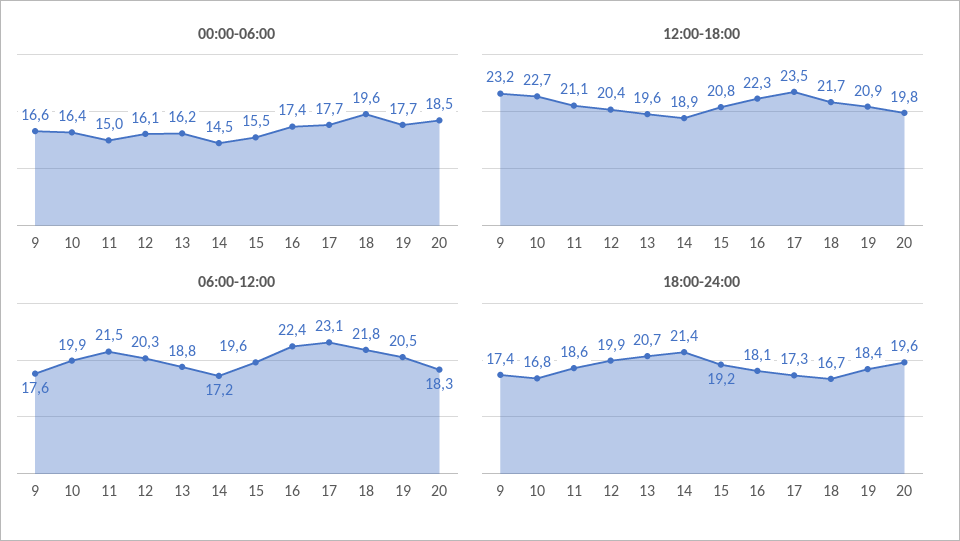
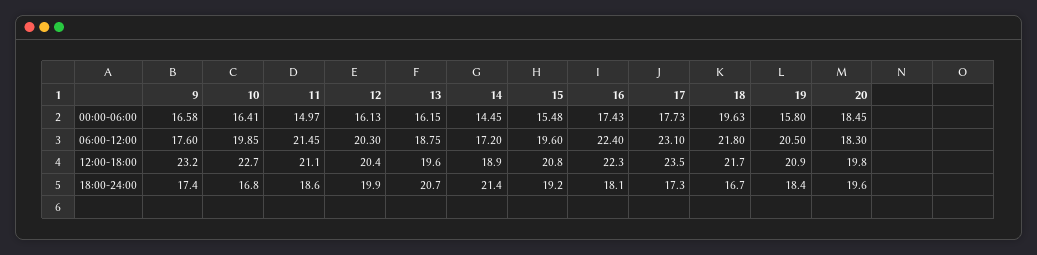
  {
    "00:00-06:00": {
      "9": 16.58,
      "10": 16.41,
      "11": 14.97,
      "12": 16.13,
      "13": 16.15,
      "14": 14.45,
      "15": 15.48,
      "16": 17.43,
      "17": 17.73,
      "18": 19.63,
-     "19": 17.7,
+     "19": 15.8,
      "20": 18.45
    },
    "12:00-18:00": {
      "9": 23.2,
      "10": 22.7,
      "11": 21.1,
      "12": 20.4,
      "13": 19.6,
      "14": 18.9,
      "15": 20.8,
      "16": 22.3,
      "17": 23.5,
      "18": 21.7,
      "19": 20.9,
      "20": 19.8
    },
    "06:00-12:00": {
      "9": 17.6,
      "10": 19.85,
      "11": 21.45,
      "12": 20.3,
      "13": 18.75,
      "14": 17.2,
      "15": 19.6,
      "16": 22.4,
      "17": 23.1,
      "18": 21.8,
      "19": 20.5,
      "20": 18.3
    },
    "18:00-24:00": {
      "9": 17.4,
      "10": 16.8,
      "11": 18.6,
      "12": 19.9,
      "13": 20.7,
      "14": 21.4,
      "15": 19.2,
      "16": 18.1,
      "17": 17.3,
      "18": 16.7,
      "19": 18.4,
      "20": 19.6
    }
  }

